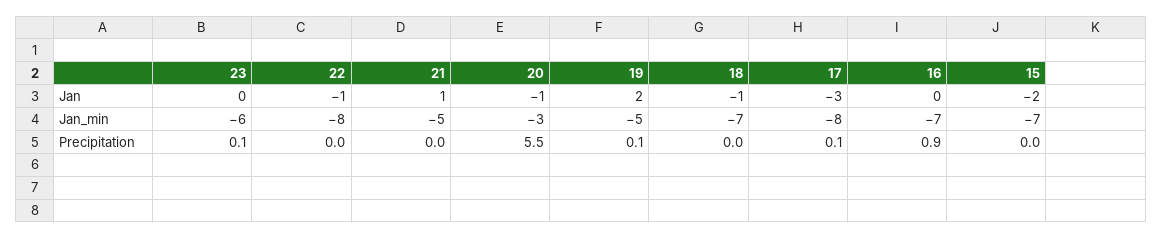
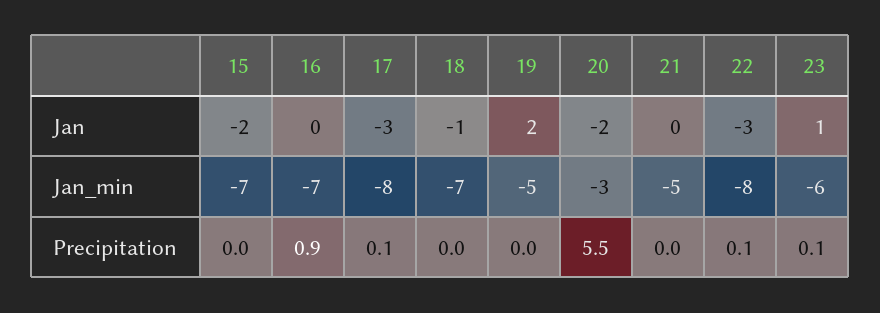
  {
    "23": {
-     "Jan": 0,
+     "Jan": 1,
      "Jan_min": -6,
      "Precipitation": 0.1
    },
    "22": {
-     "Jan": -1,
+     "Jan": -3,
      "Jan_min": -8,
-     "Precipitation": 0
+     "Precipitation": 0.1
    },
    "21": {
-     "Jan": 1,
+     "Jan": 0,
      "Jan_min": -5,
      "Precipitation": 0
    },
    "20": {
-     "Jan": -1,
+     "Jan": -2,
      "Jan_min": -3,
      "Precipitation": 5.5
    },
    "19": {
      "Jan": 2,
      "Jan_min": -5,
-     "Precipitation": 0.1
+     "Precipitation": 0
    },
    "18": {
      "Jan": -1,
      "Jan_min": -7,
      "Precipitation": 0
    },
    "17": {
      "Jan": -3,
      "Jan_min": -8,
      "Precipitation": 0.1
    },
    "16": {
      "Jan": 0,
      "Jan_min": -7,
      "Precipitation": 0.9
    },
    "15": {
      "Jan": -2,
      "Jan_min": -7,
      "Precipitation": 0
    }
  }

